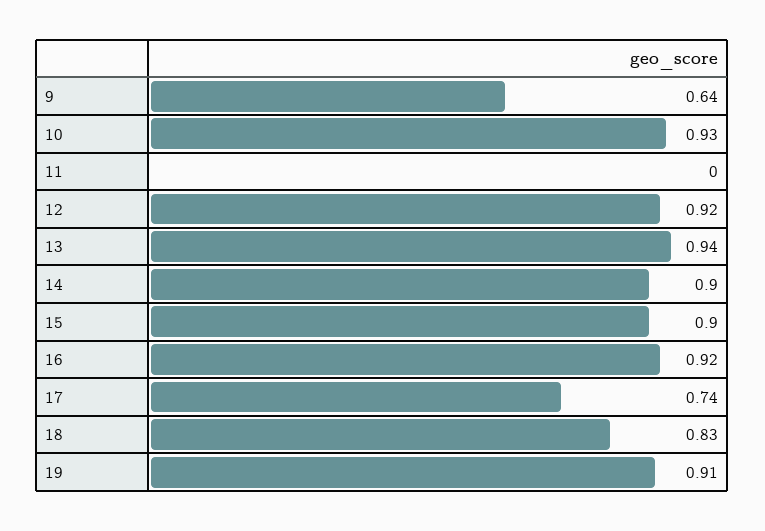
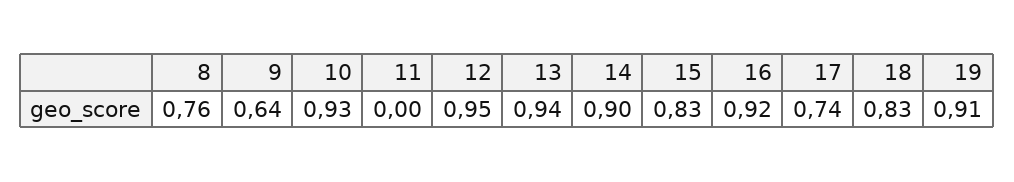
  {
    "9": 0.64,
    "10": 0.93,
    "11": 0,
-   "12": 0.92,
+   "12": 0.95,
    "13": 0.94,
    "14": 0.9,
-   "15": 0.9,
+   "15": 0.83,
    "16": 0.92,
    "17": 0.74,
    "18": 0.83,
-   "19": 0.91
+   "19": 0.91,
+   "8": 0.76
  }

